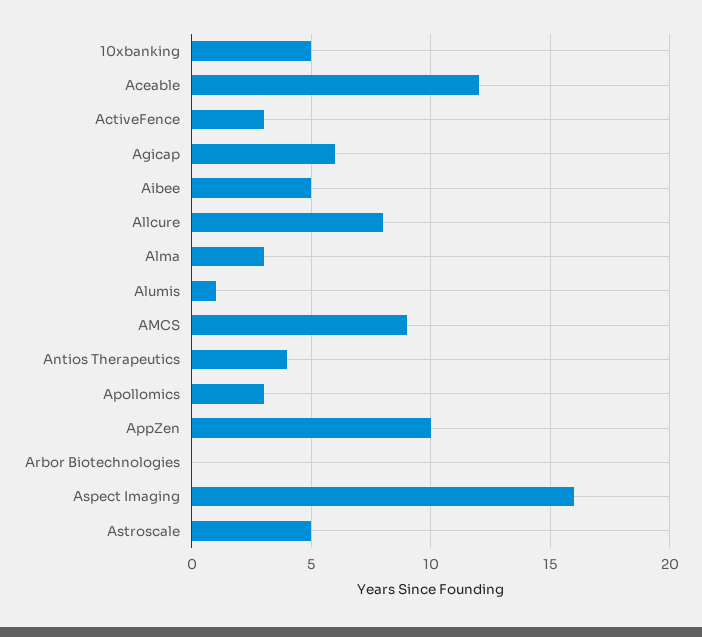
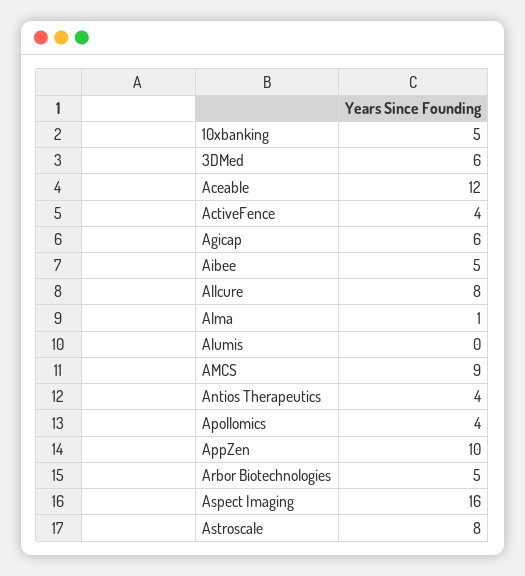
  {
    "10xbanking": 5,
    "Aceable": 12,
-   "ActiveFence": 3,
+   "ActiveFence": 4,
    "Agicap": 6,
    "Aibee": 5,
    "Allcure": 8,
-   "Alma": 3,
+   "Alma": 1,
-   "Alumis": 1,
+   "Alumis": 0,
    "AMCS": 9,
    "Antios Therapeutics": 4,
-   "Apollomics": 3,
+   "Apollomics": 4,
    "AppZen": 10,
-   "Arbor Biotechnologies": 0,
+   "Arbor Biotechnologies": 5,
    "Aspect Imaging": 16,
-   "Astroscale": 5
+   "Astroscale": 8,
+   "3DMed": 6
  }

